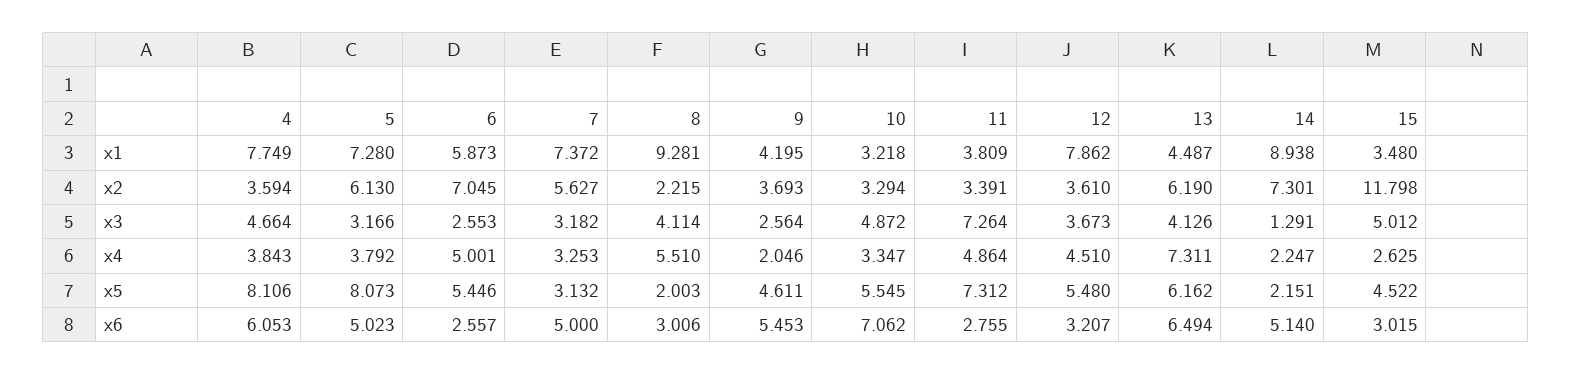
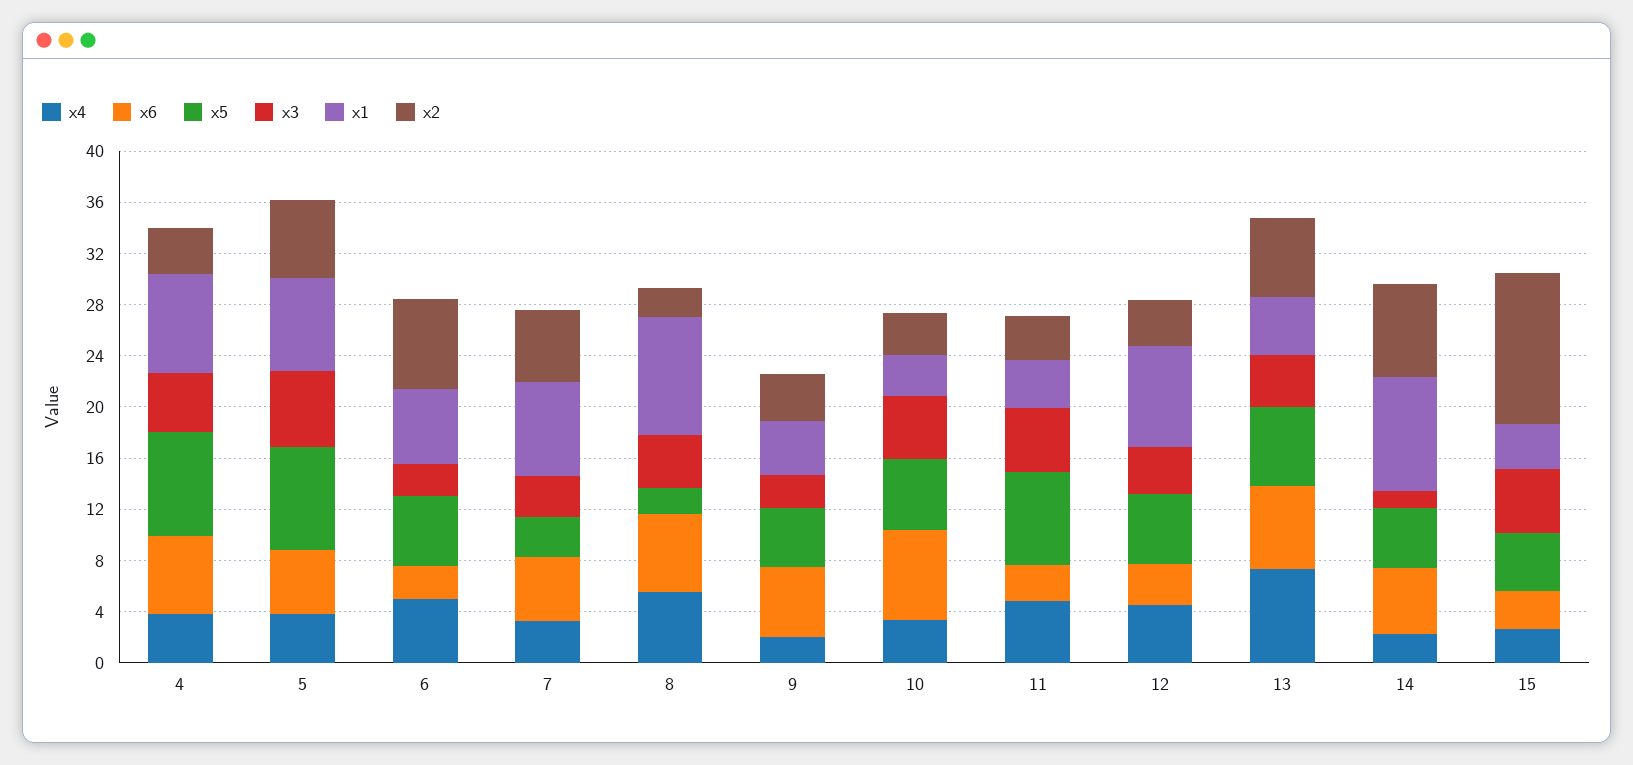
  {
    "x1": {
      "4": 7.749,
      "5": 7.28,
      "6": 5.873,
      "7": 7.372,
      "8": 9.281,
      "9": 4.195,
      "10": 3.218,
      "11": 3.809,
      "12": 7.862,
      "13": 4.487,
      "14": 8.938,
      "15": 3.48
    },
    "x2": {
      "4": 3.594,
      "5": 6.13,
      "6": 7.045,
      "7": 5.627,
      "8": 2.215,
      "9": 3.693,
      "10": 3.294,
      "11": 3.391,
      "12": 3.61,
      "13": 6.19,
      "14": 7.301,
      "15": 11.798
    },
    "x3": {
      "4": 4.664,
-     "5": 3.166,
+     "5": 6,
      "6": 2.553,
      "7": 3.182,
      "8": 4.114,
      "9": 2.564,
      "10": 4.872,
-     "11": 7.264,
+     "11": 5,
      "12": 3.673,
      "13": 4.126,
      "14": 1.291,
      "15": 5.012
    },
    "x4": {
      "4": 3.843,
      "5": 3.792,
      "6": 5.001,
      "7": 3.253,
      "8": 5.51,
      "9": 2.046,
      "10": 3.347,
      "11": 4.864,
      "12": 4.51,
      "13": 7.311,
      "14": 2.247,
      "15": 2.625
    },
    "x5": {
      "4": 8.106,
      "5": 8.073,
      "6": 5.446,
      "7": 3.132,
      "8": 2.003,
      "9": 4.611,
      "10": 5.545,
      "11": 7.312,
      "12": 5.48,
      "13": 6.162,
-     "14": 2.151,
+     "14": 5,
      "15": 4.522
    },
    "x6": {
      "4": 6.053,
      "5": 5.023,
      "6": 2.557,
      "7": 5,
-     "8": 3.006,
+     "8": 6,
      "9": 5.453,
      "10": 7.062,
      "11": 2.755,
      "12": 3.207,
      "13": 6.494,
      "14": 5.14,
      "15": 3.015
    }
  }

